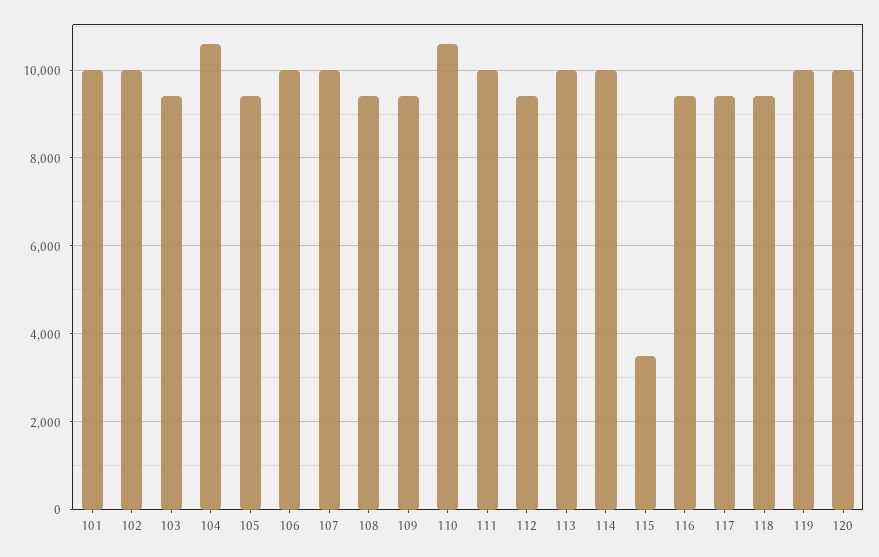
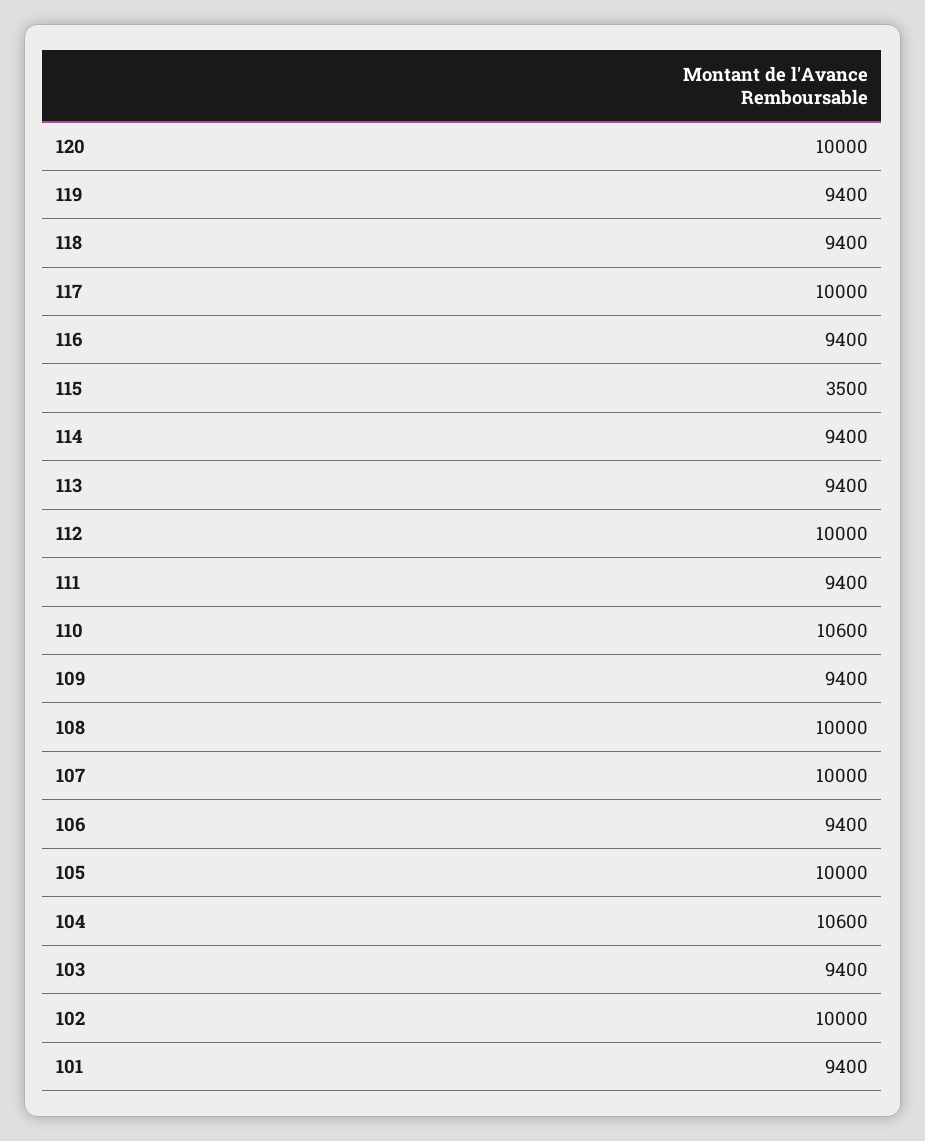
  {
-   "101": 10000,
+   "101": 9400,
    "102": 10000,
    "103": 9400,
    "104": 10600,
-   "105": 9400,
+   "105": 10000,
-   "106": 10000,
+   "106": 9400,
    "107": 10000,
-   "108": 9400,
+   "108": 10000,
    "109": 9400,
    "110": 10600,
-   "111": 10000,
+   "111": 9400,
-   "112": 9400,
+   "112": 10000,
-   "113": 10000,
+   "113": 9400,
-   "114": 10000,
+   "114": 9400,
    "115": 3500,
    "116": 9400,
-   "117": 9400,
+   "117": 10000,
    "118": 9400,
-   "119": 10000,
+   "119": 9400,
    "120": 10000
  }

